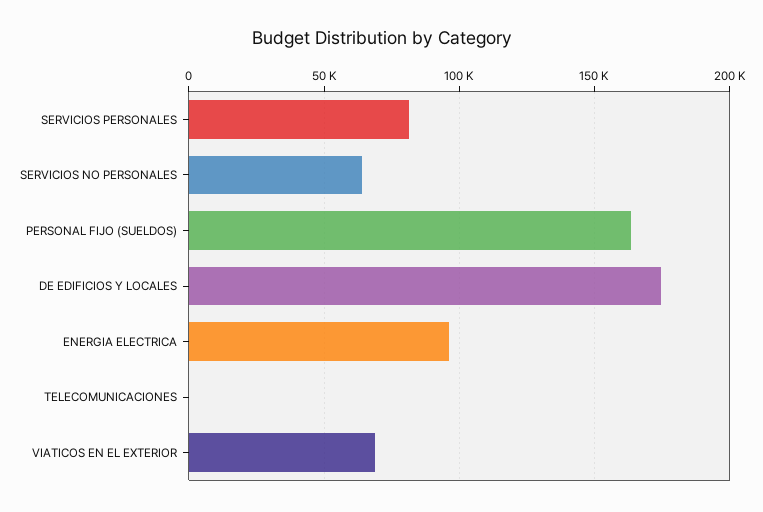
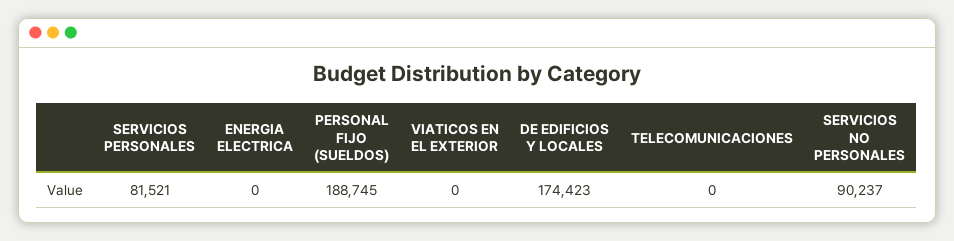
  {
    "SERVICIOS PERSONALES": 81521,
-   "SERVICIOS NO PERSONALES": 65000,
+   "SERVICIOS NO PERSONALES": 90237,
-   "PERSONAL FIJO (SUELDOS)": 165000,
+   "PERSONAL FIJO (SUELDOS)": 188745,
    "DE EDIFICIOS Y LOCALES": 174423,
-   "ENERGIA ELECTRICA": 95000,
+   "ENERGIA ELECTRICA": 0,
    "TELECOMUNICACIONES": 0,
-   "VIATICOS EN EL EXTERIOR": 70000
+   "VIATICOS EN EL EXTERIOR": 0
  }

